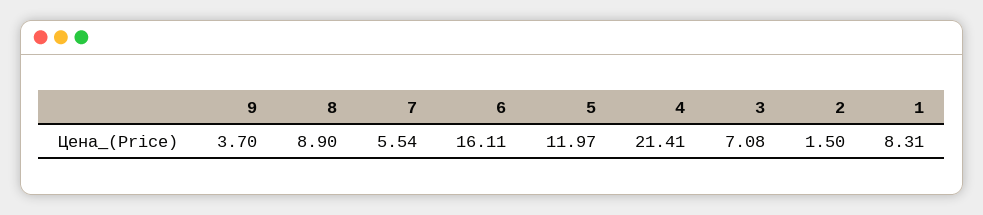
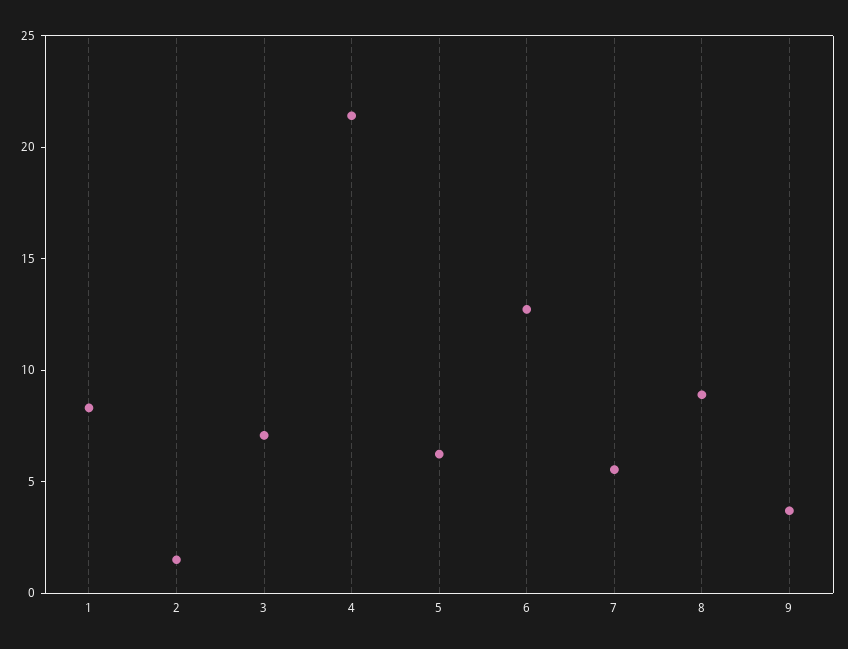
  {
    "9": 3.7,
    "8": 8.9,
    "7": 5.54,
-   "6": 16.11,
+   "6": 13,
-   "5": 11.97,
+   "5": 6,
    "4": 21.41,
    "3": 7.08,
    "2": 1.5,
    "1": 8.31
  }

